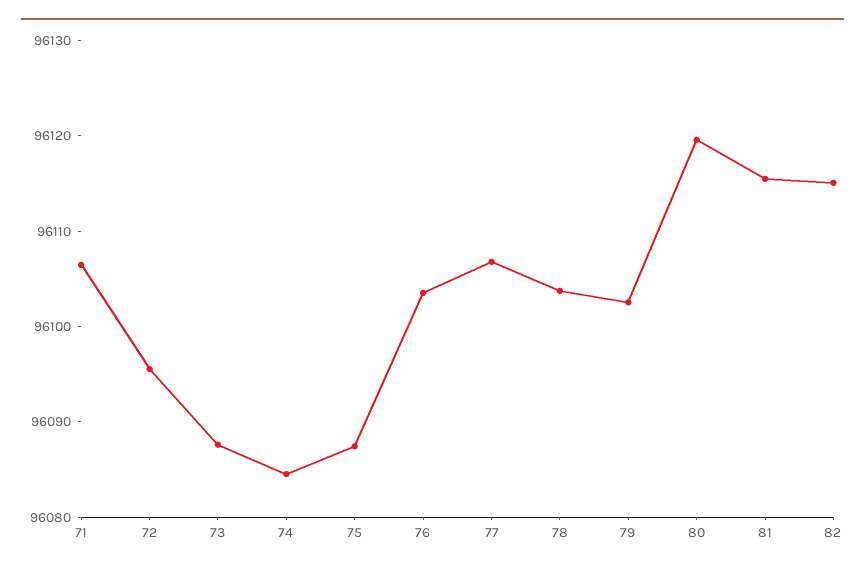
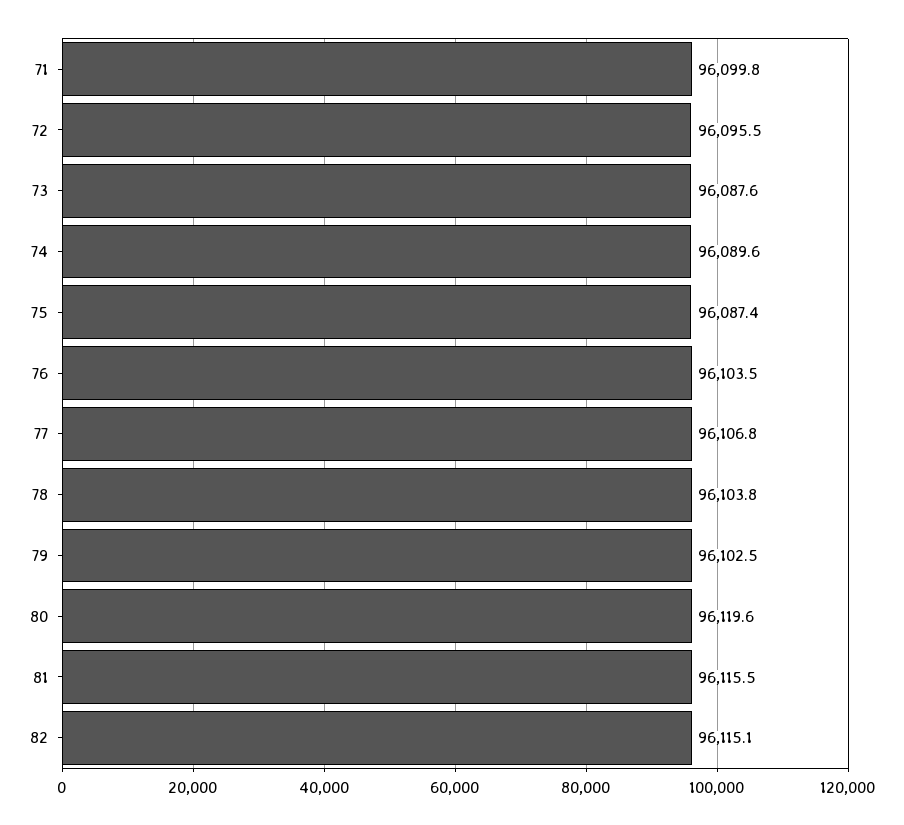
  {
-   "71": 96106,
+   "71": 96099.8,
    "72": 96095.5,
    "73": 96087.6,
-   "74": 96084,
+   "74": 96089.6,
    "75": 96087.4,
    "76": 96103.5,
    "77": 96106.8,
    "78": 96103.8,
    "79": 96102.5,
    "80": 96119.6,
    "81": 96115.5,
    "82": 96115.1
  }

